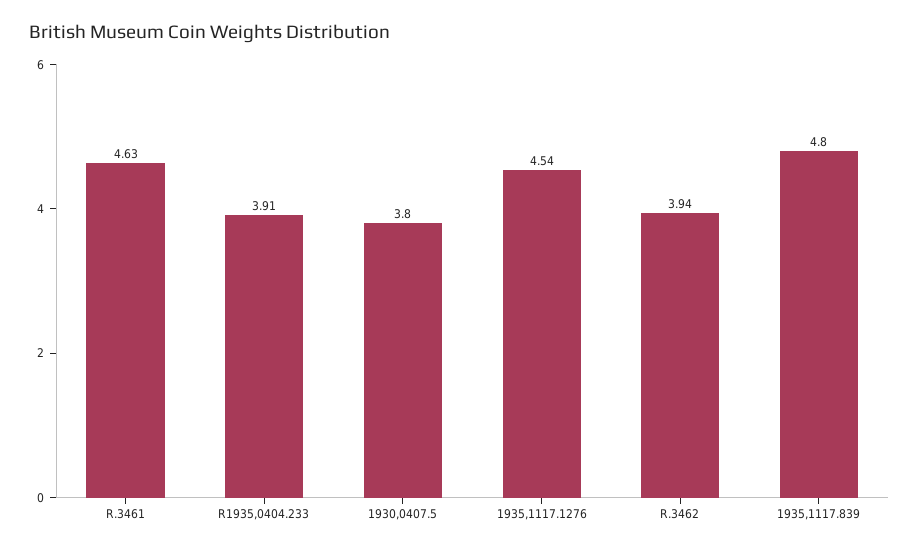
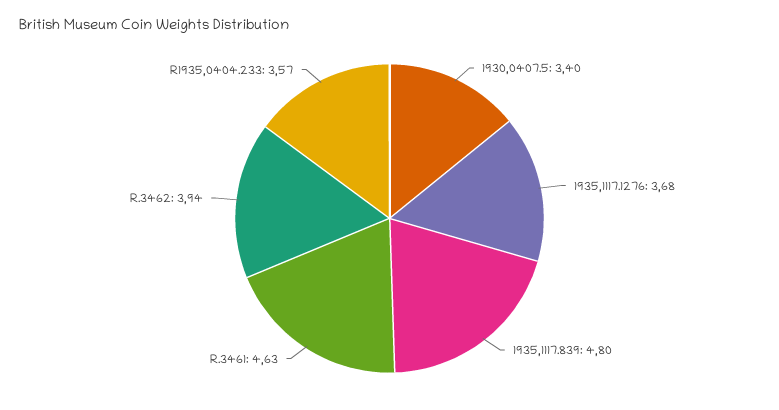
  {
    "R.3461": 4.63,
-   "R1935,0404.233": 3.91,
+   "R1935,0404.233": 3.57,
-   "1930,0407.5": 3.8,
+   "1930,0407.5": 3.4,
-   "1935,1117.1276": 4.54,
+   "1935,1117.1276": 3.68,
    "R.3462": 3.94,
    "1935,1117.839": 4.8
  }

